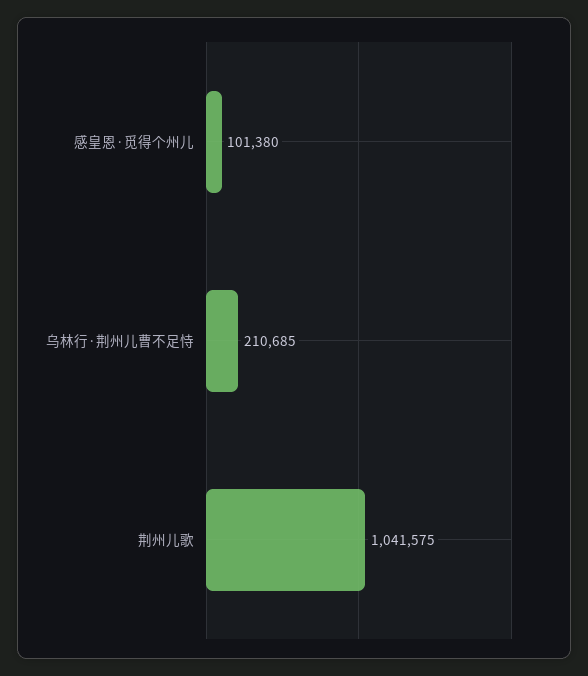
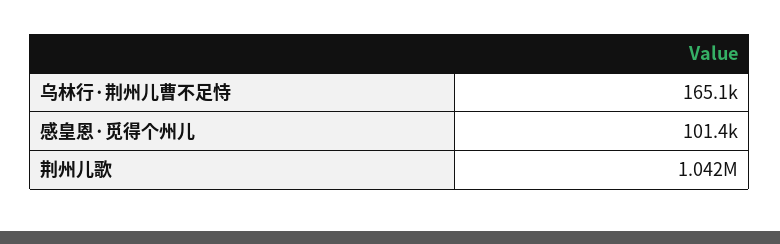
  {
    "感皇恩·觅得个州儿": 101380,
-   "乌林行·荆州儿曹不足恃": 210685,
+   "乌林行·荆州儿曹不足恃": 165100,
    "荆州儿歌": 1041575
  }

